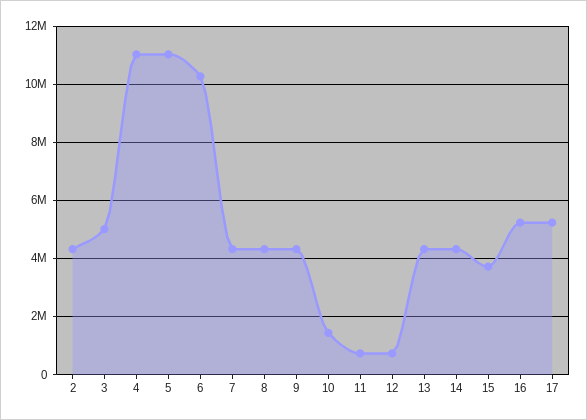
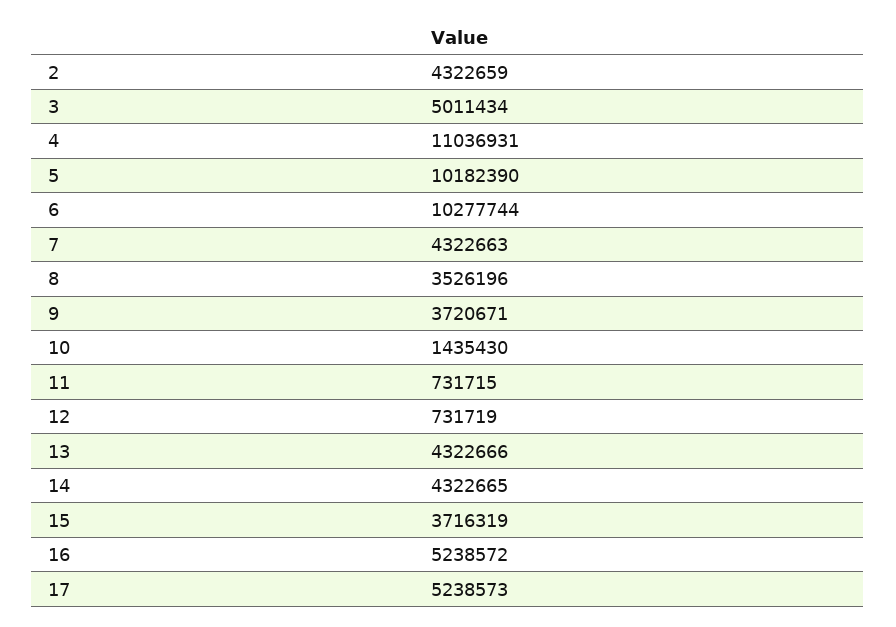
  {
    "2": 4322659,
    "3": 5011434,
    "4": 11036931,
-   "5": 11000000,
+   "5": 10182390,
    "6": 10277744,
    "7": 4322663,
-   "8": 4250000,
+   "8": 3526196,
-   "9": 4250000,
+   "9": 3720671,
    "10": 1435430,
    "11": 731715,
    "12": 731719,
    "13": 4322666,
    "14": 4322665,
    "15": 3716319,
    "16": 5238572,
    "17": 5238573
  }

